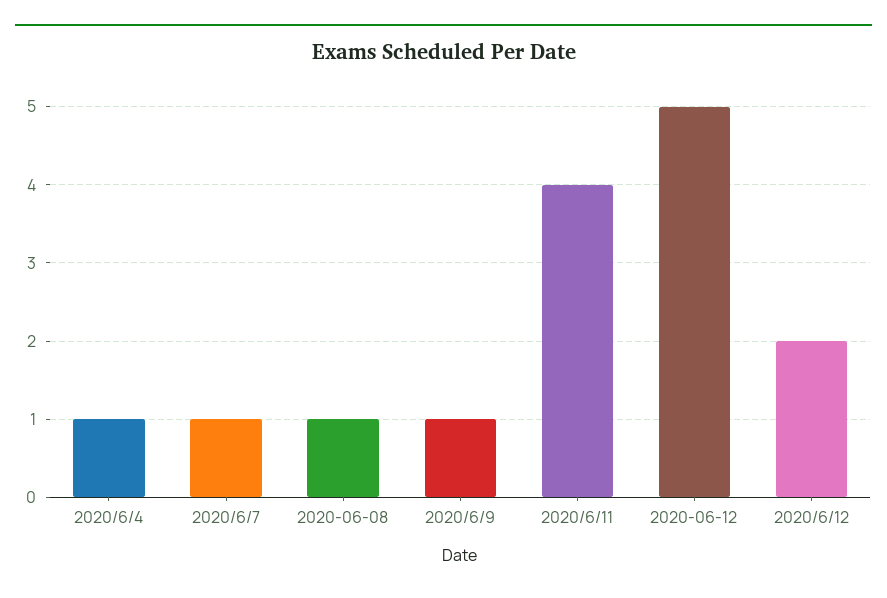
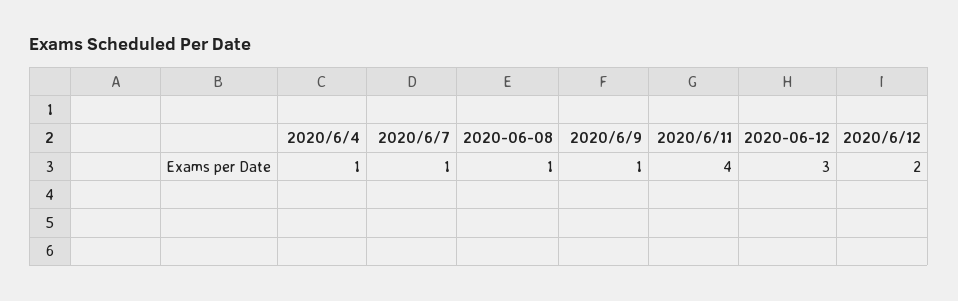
  {
    "2020/6/4": 1,
    "2020/6/7": 1,
    "2020-06-08": 1,
    "2020/6/9": 1,
    "2020/6/11": 4,
-   "2020-06-12": 5,
+   "2020-06-12": 3,
    "2020/6/12": 2
  }

